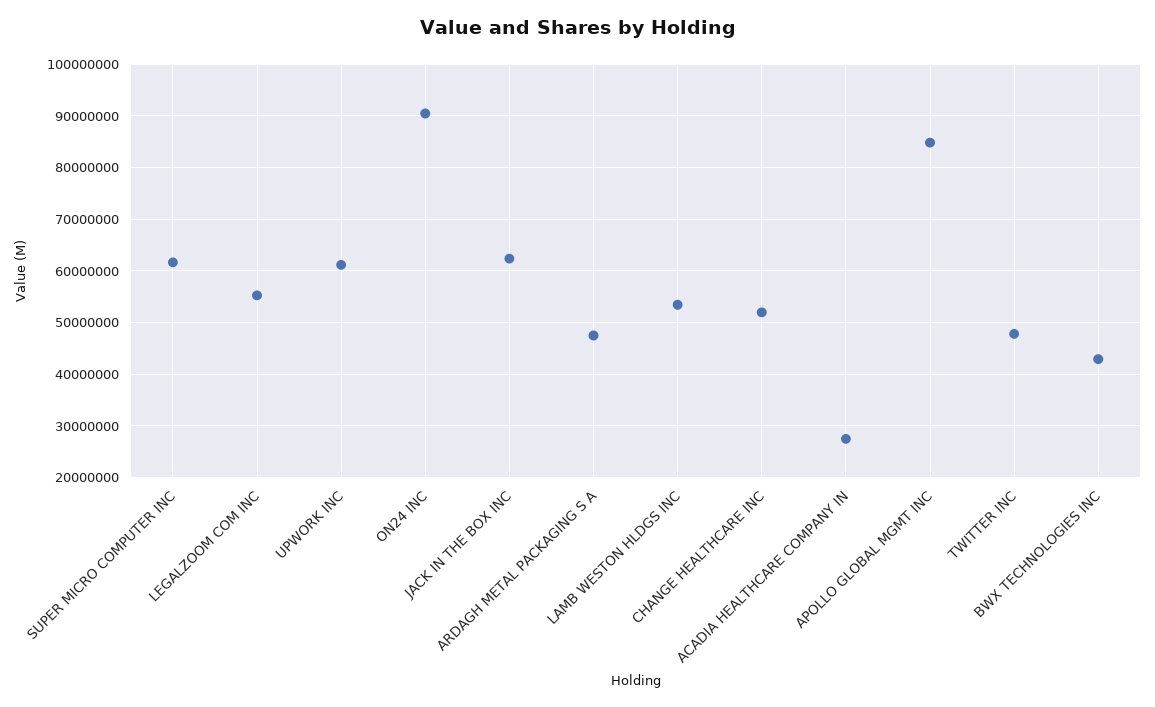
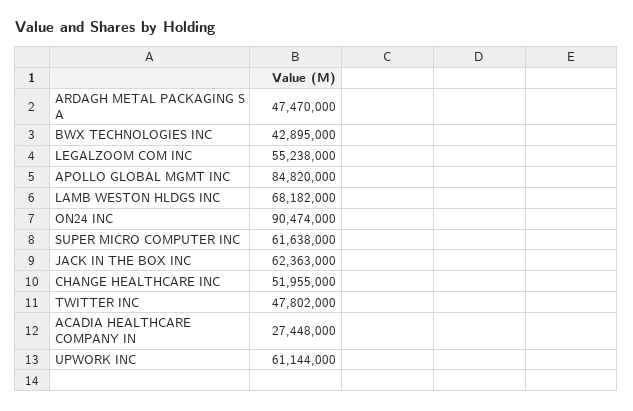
  {
    "SUPER MICRO COMPUTER INC": 61638000,
    "LEGALZOOM COM INC": 55238000,
    "UPWORK INC": 61144000,
    "ON24 INC": 90474000,
    "JACK IN THE BOX INC": 62363000,
    "ARDAGH METAL PACKAGING S A": 47470000,
-   "LAMB WESTON HLDGS INC": 54000000,
+   "LAMB WESTON HLDGS INC": 68182000,
    "CHANGE HEALTHCARE INC": 51955000,
    "ACADIA HEALTHCARE COMPANY IN": 27448000,
    "APOLLO GLOBAL MGMT INC": 84820000,
    "TWITTER INC": 47802000,
    "BWX TECHNOLOGIES INC": 42895000
  }

